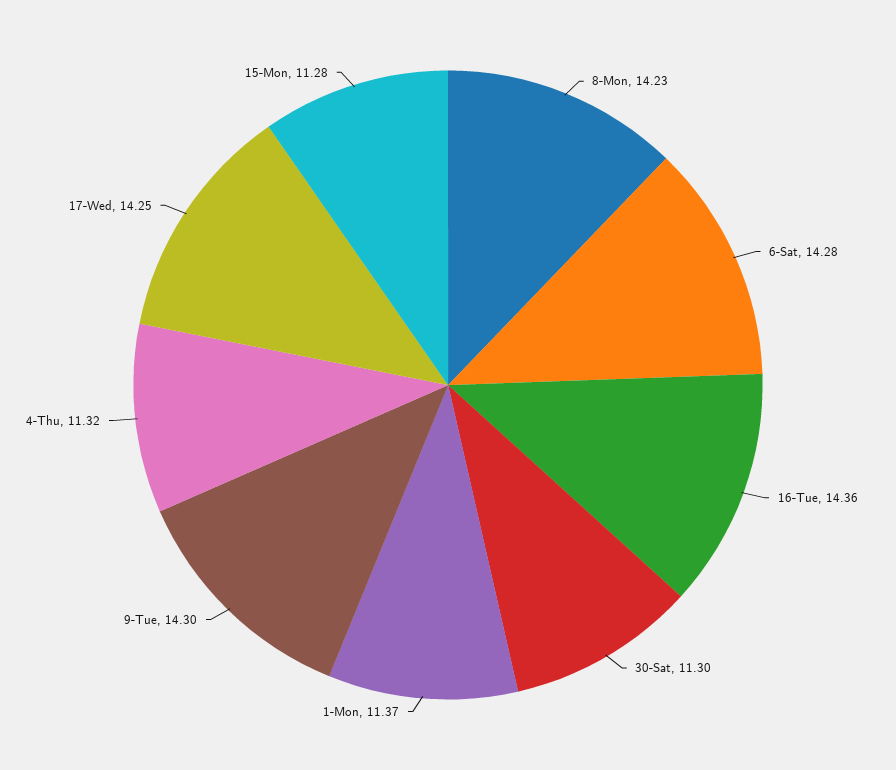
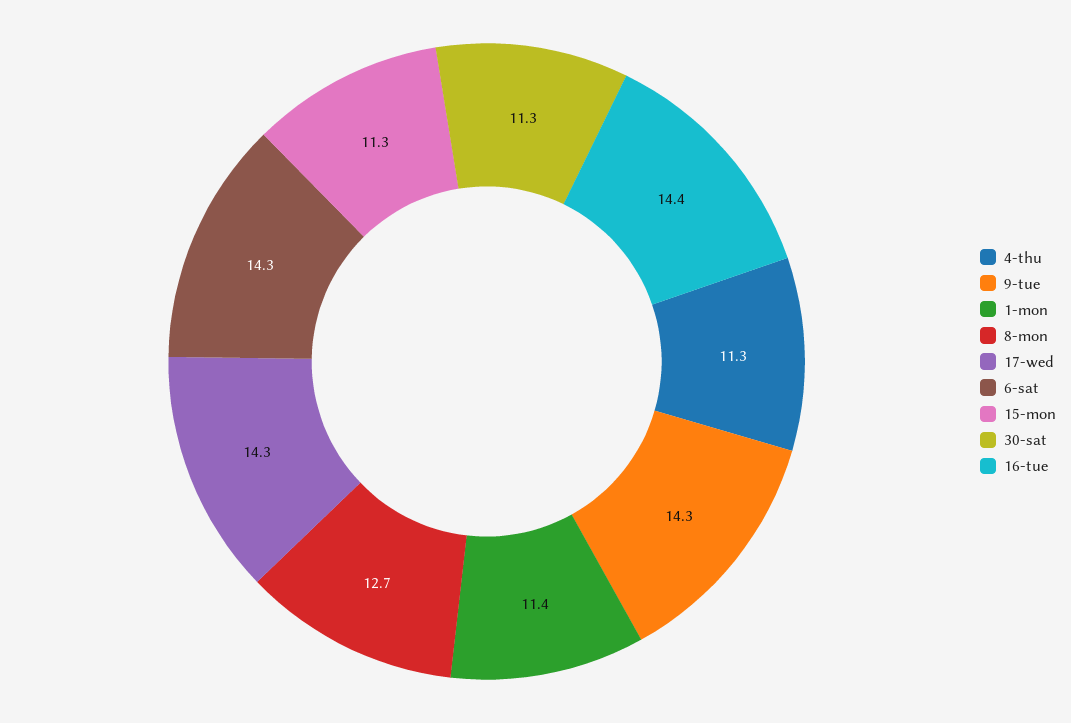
  {
-   "8-Mon": 14.23,
+   "8-Mon": 12.7,
    "6-Sat": 14.28,
    "16-Tue": 14.36,
    "30-Sat": 11.3,
    "1-Mon": 11.37,
    "9-Tue": 14.3,
    "4-Thu": 11.32,
    "17-Wed": 14.25,
    "15-Mon": 11.28
  }

